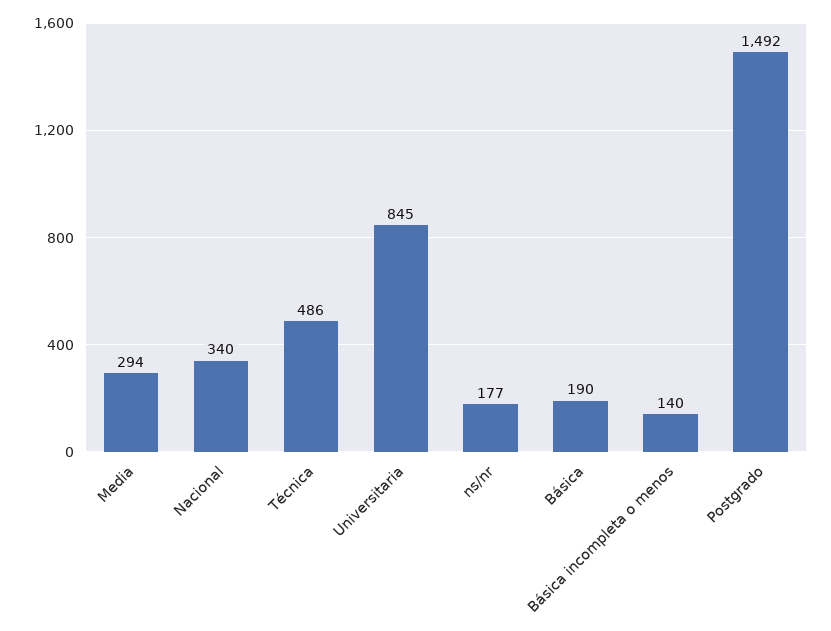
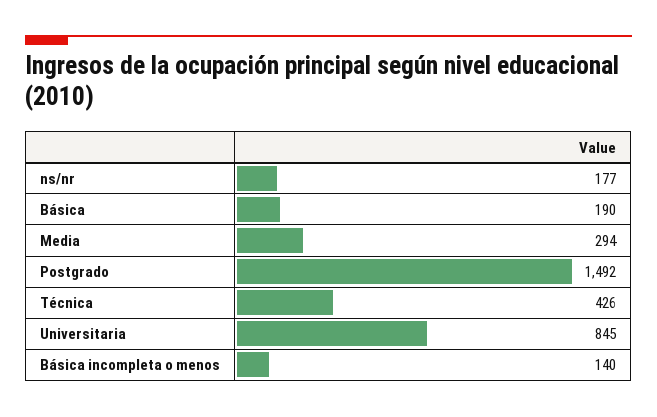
  {
    "Media": 294,
-   "Nacional": 340,
-   "Técnica": 486,
+   "Técnica": 426,
    "Universitaria": 845,
    "ns/nr": 177,
    "Básica": 190,
    "Básica incompleta o menos": 140,
    "Postgrado": 1492
  }

